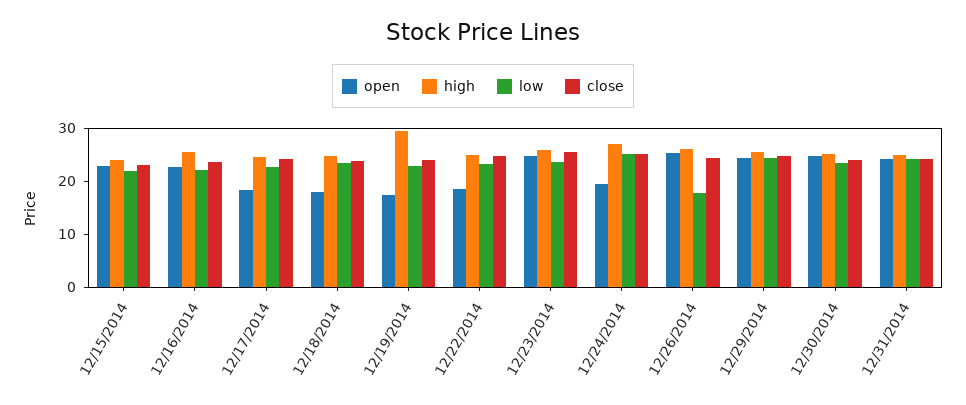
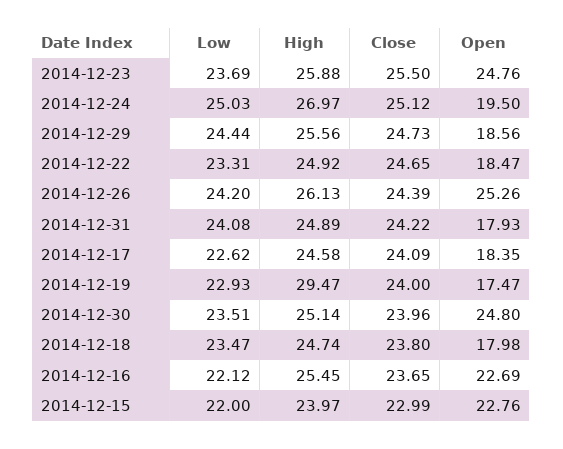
  {
    "open": {
      "12/15/2014": 22.76,
      "12/16/2014": 22.69,
      "12/17/2014": 18.35,
      "12/18/2014": 17.98,
      "12/19/2014": 17.47,
      "12/22/2014": 18.47,
      "12/23/2014": 24.76,
      "12/24/2014": 19.5,
      "12/26/2014": 25.26,
-     "12/29/2014": 24,
+     "12/29/2014": 18.56,
      "12/30/2014": 24.8,
-     "12/31/2014": 24
+     "12/31/2014": 17.93
    },
    "high": {
      "12/15/2014": 23.97,
      "12/16/2014": 25.45,
      "12/17/2014": 24.58,
      "12/18/2014": 24.74,
      "12/19/2014": 29.47,
      "12/22/2014": 24.92,
      "12/23/2014": 25.88,
      "12/24/2014": 26.97,
      "12/26/2014": 26.13,
      "12/29/2014": 25.56,
      "12/30/2014": 25.14,
      "12/31/2014": 24.89
    },
    "low": {
      "12/15/2014": 22,
      "12/16/2014": 22.12,
      "12/17/2014": 22.62,
      "12/18/2014": 23.47,
      "12/19/2014": 22.93,
      "12/22/2014": 23.31,
      "12/23/2014": 23.69,
      "12/24/2014": 25.03,
-     "12/26/2014": 18,
+     "12/26/2014": 24.2,
      "12/29/2014": 24.44,
      "12/30/2014": 23.51,
      "12/31/2014": 24.08
    },
    "close": {
      "12/15/2014": 22.99,
      "12/16/2014": 23.65,
      "12/17/2014": 24.09,
      "12/18/2014": 23.8,
      "12/19/2014": 24,
      "12/22/2014": 24.65,
      "12/23/2014": 25.5,
      "12/24/2014": 25.12,
      "12/26/2014": 24.39,
      "12/29/2014": 24.73,
      "12/30/2014": 23.96,
      "12/31/2014": 24.22
    }
  }

